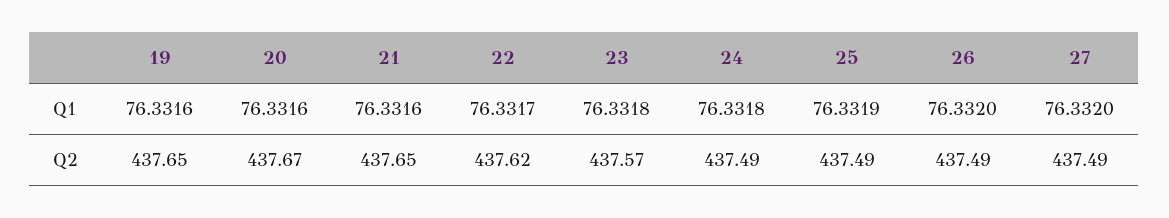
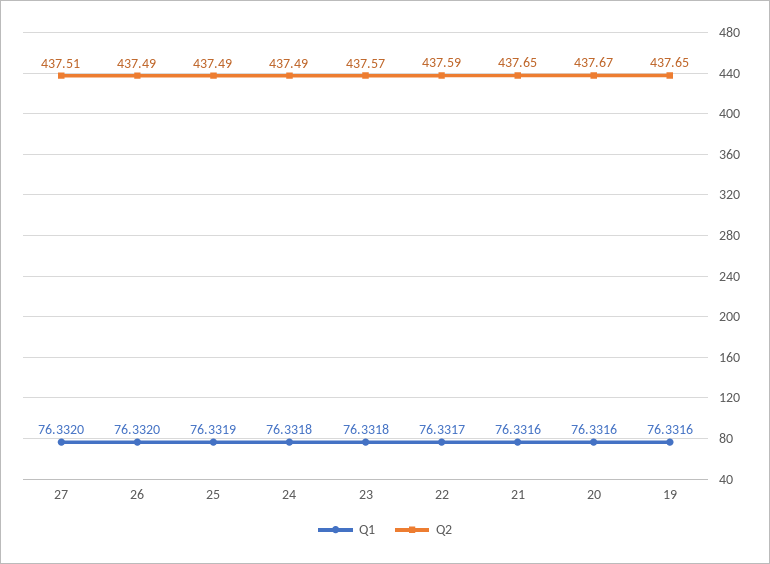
  {
    "Q1": {
      "19": 76.3316,
      "20": 76.3316,
      "21": 76.3316,
      "22": 76.3317,
      "23": 76.3318,
      "24": 76.3318,
      "25": 76.3319,
      "26": 76.332,
      "27": 76.332
    },
    "Q2": {
      "19": 437.65,
      "20": 437.67,
      "21": 437.65,
-     "22": 437.62,
+     "22": 437.59,
      "23": 437.57,
      "24": 437.49,
      "25": 437.49,
      "26": 437.49,
-     "27": 437.49
+     "27": 437.51
    }
  }

